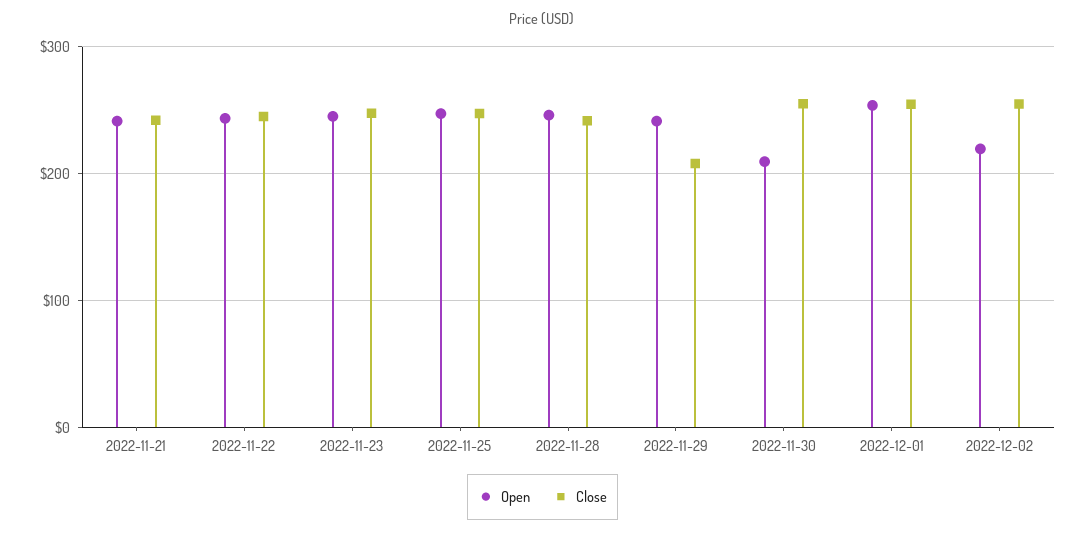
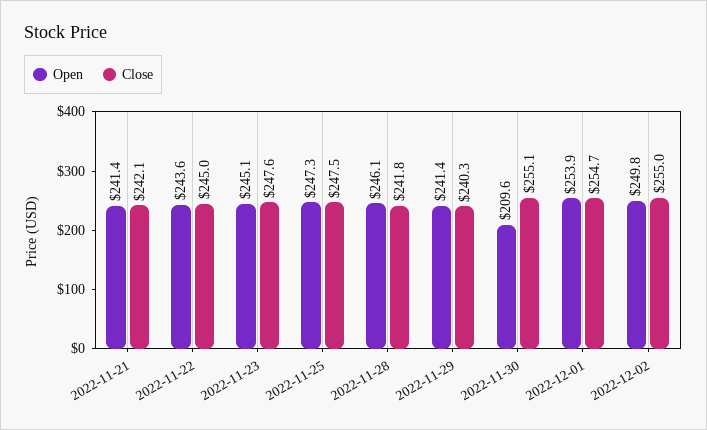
  {
    "Open": {
      "2022-11-21": 241.4,
      "2022-11-22": 243.6,
      "2022-11-23": 245.1,
      "2022-11-25": 247.3,
      "2022-11-28": 246.1,
      "2022-11-29": 241.4,
      "2022-11-30": 209.6,
      "2022-12-01": 253.9,
-     "2022-12-02": 220
+     "2022-12-02": 249.8
    },
    "Close": {
      "2022-11-21": 242.1,
      "2022-11-22": 245,
      "2022-11-23": 247.6,
      "2022-11-25": 247.5,
      "2022-11-28": 241.8,
-     "2022-11-29": 210,
+     "2022-11-29": 240.3,
      "2022-11-30": 255.1,
      "2022-12-01": 254.7,
      "2022-12-02": 255
    }
  }

